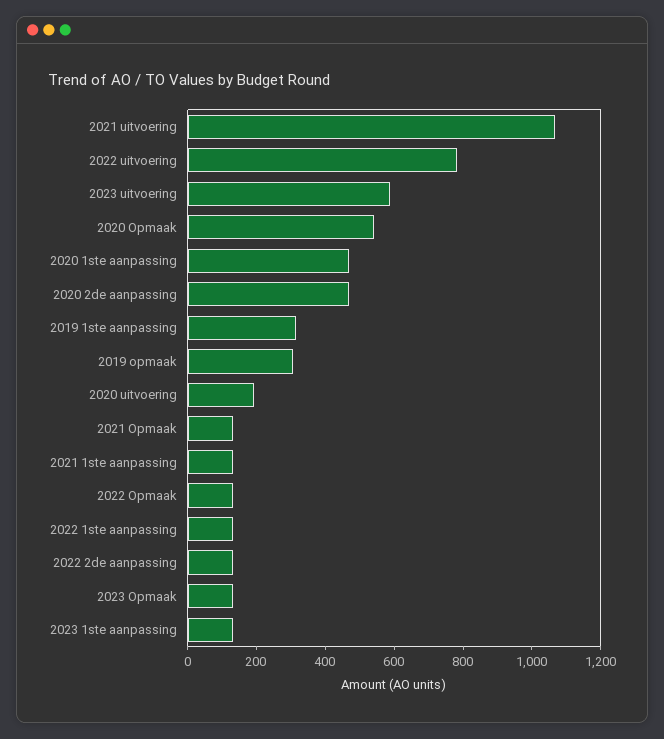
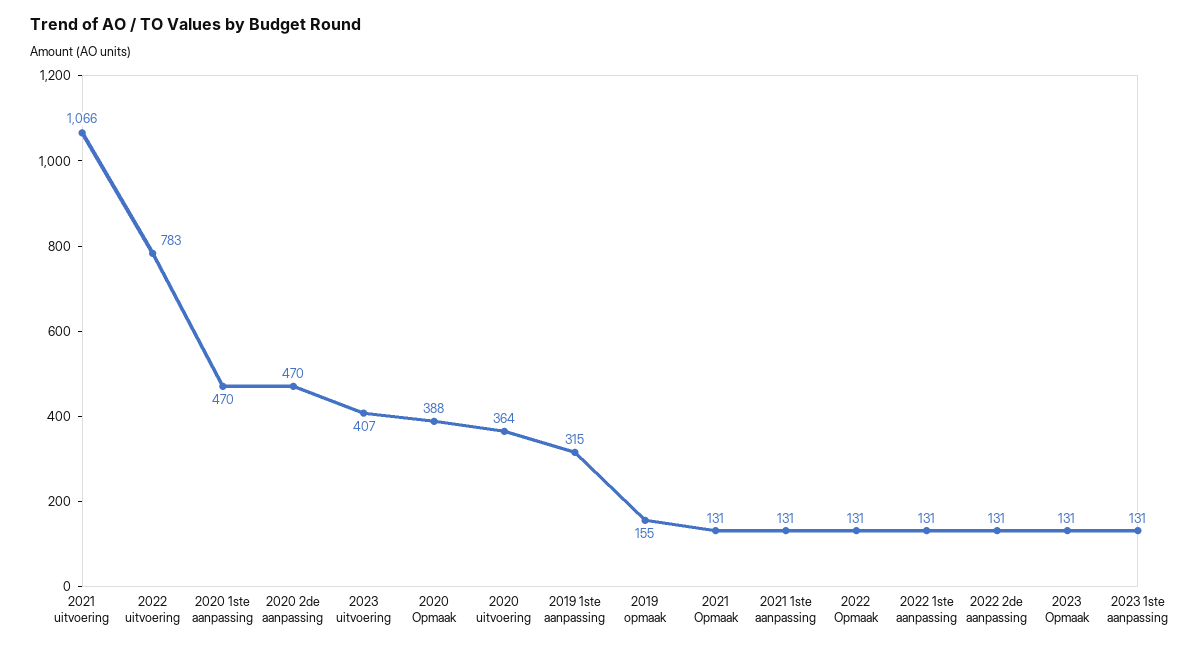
  {
    "2021 uitvoering": 1066,
    "2022 uitvoering": 783,
-   "2023 uitvoering": 600,
+   "2023 uitvoering": 407,
-   "2020 Opmaak": 550,
+   "2020 Opmaak": 388,
    "2020 1ste aanpassing": 470,
    "2020 2de aanpassing": 470,
    "2019 1ste aanpassing": 315,
-   "2019 opmaak": 300,
+   "2019 opmaak": 155,
-   "2020 uitvoering": 200,
+   "2020 uitvoering": 364,
    "2021 Opmaak": 131,
    "2021 1ste aanpassing": 131,
    "2022 Opmaak": 131,
    "2022 1ste aanpassing": 131,
    "2022 2de aanpassing": 131,
    "2023 Opmaak": 131,
    "2023 1ste aanpassing": 131
  }

